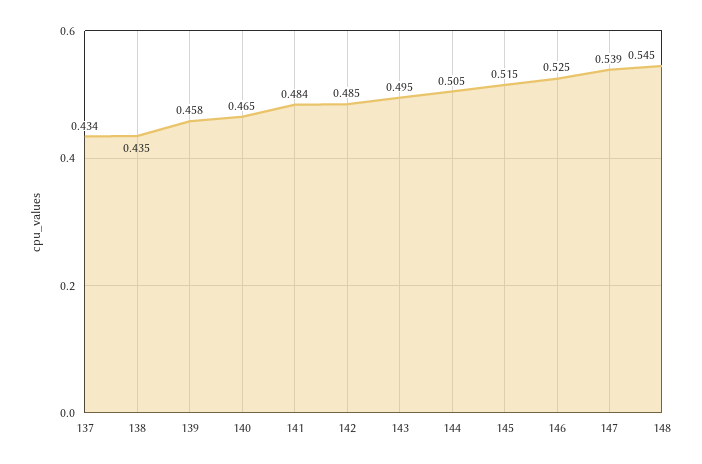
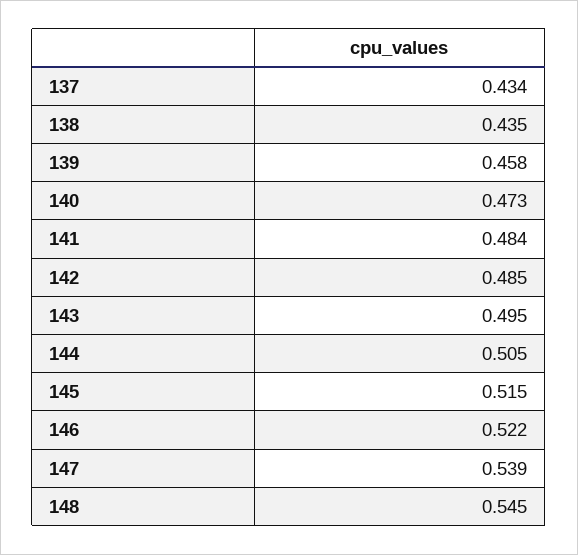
  {
    "137": 0.434,
    "138": 0.435,
    "139": 0.458,
-   "140": 0.465,
+   "140": 0.473,
    "141": 0.484,
    "142": 0.485,
    "143": 0.495,
    "144": 0.505,
    "145": 0.515,
-   "146": 0.525,
+   "146": 0.522,
    "147": 0.539,
    "148": 0.545
  }

